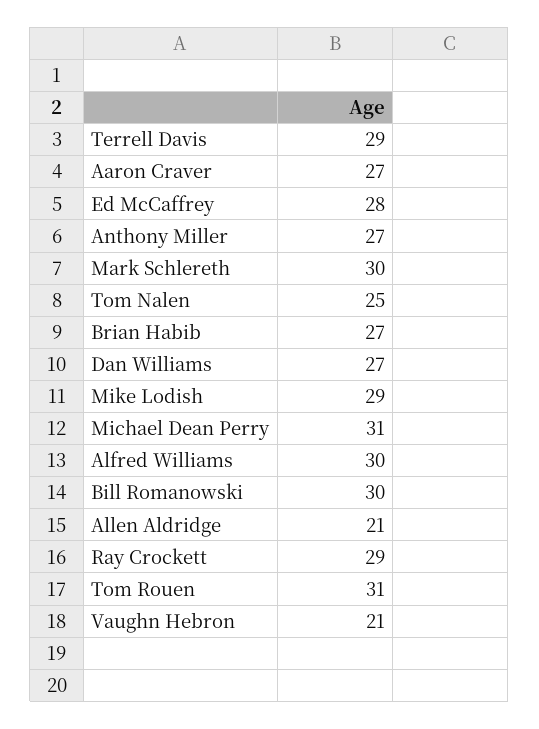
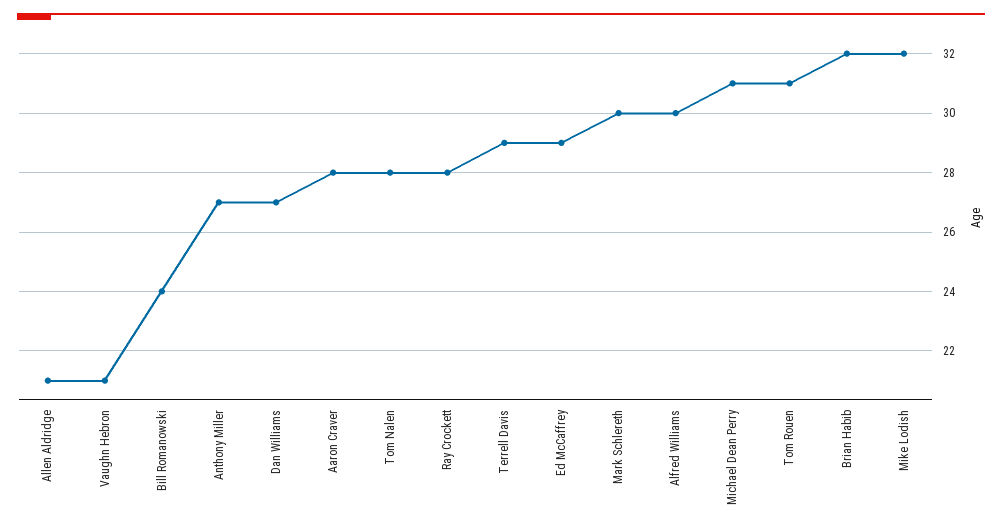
  {
    "Terrell Davis": 29,
-   "Aaron Craver": 27,
+   "Aaron Craver": 28,
-   "Ed McCaffrey": 28,
+   "Ed McCaffrey": 29,
    "Anthony Miller": 27,
    "Mark Schlereth": 30,
-   "Tom Nalen": 25,
+   "Tom Nalen": 28,
-   "Brian Habib": 27,
+   "Brian Habib": 32,
    "Dan Williams": 27,
-   "Mike Lodish": 29,
+   "Mike Lodish": 32,
    "Michael Dean Perry": 31,
    "Alfred Williams": 30,
-   "Bill Romanowski": 30,
+   "Bill Romanowski": 24,
    "Allen Aldridge": 21,
-   "Ray Crockett": 29,
+   "Ray Crockett": 28,
    "Tom Rouen": 31,
    "Vaughn Hebron": 21
  }

